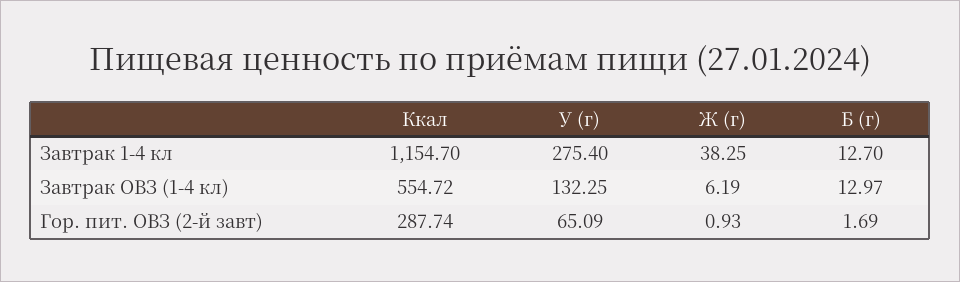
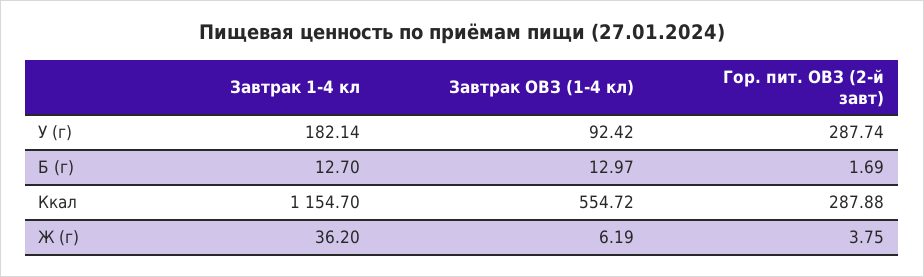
  {
    "Ккал": {
      "Завтрак 1-4 кл": 1154.7,
      "Завтрак ОВЗ (1-4 кл)": 554.72,
-     "Гор. пит. ОВЗ (2-й завт)": 287.74
+     "Гор. пит. ОВЗ (2-й завт)": 287.88
    },
    "У (г)": {
-     "Завтрак 1-4 кл": 275.4,
+     "Завтрак 1-4 кл": 182.14,
-     "Завтрак ОВЗ (1-4 кл)": 132.25,
+     "Завтрак ОВЗ (1-4 кл)": 92.42,
-     "Гор. пит. ОВЗ (2-й завт)": 65.09
+     "Гор. пит. ОВЗ (2-й завт)": 287.74
    },
    "Ж (г)": {
-     "Завтрак 1-4 кл": 38.25,
+     "Завтрак 1-4 кл": 36.2,
      "Завтрак ОВЗ (1-4 кл)": 6.19,
-     "Гор. пит. ОВЗ (2-й завт)": 0.93
+     "Гор. пит. ОВЗ (2-й завт)": 3.75
    },
    "Б (г)": {
      "Завтрак 1-4 кл": 12.7,
      "Завтрак ОВЗ (1-4 кл)": 12.97,
      "Гор. пит. ОВЗ (2-й завт)": 1.69
    }
  }

